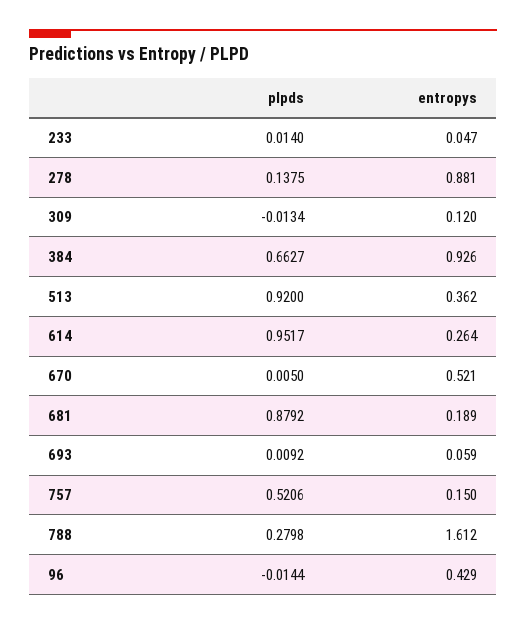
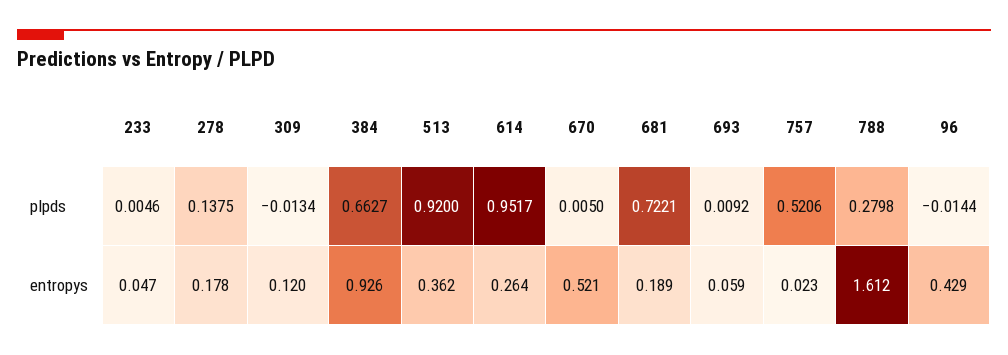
  {
    "plpds": {
-     "233": 0.014,
+     "233": 0.0046,
      "278": 0.1375,
      "309": -0.0134,
      "384": 0.6627,
      "513": 0.92,
      "614": 0.9517,
      "670": 0.005,
-     "681": 0.8792,
+     "681": 0.7221,
      "693": 0.0092,
      "757": 0.5206,
      "788": 0.2798,
      "96": -0.0144
    },
    "entropys": {
      "233": 0.047,
-     "278": 0.881,
+     "278": 0.178,
      "309": 0.12,
      "384": 0.926,
      "513": 0.362,
      "614": 0.264,
      "670": 0.521,
      "681": 0.189,
      "693": 0.059,
-     "757": 0.15,
+     "757": 0.023,
      "788": 1.612,
      "96": 0.429
    }
  }

